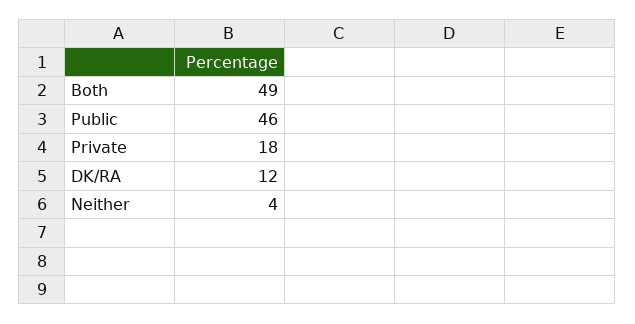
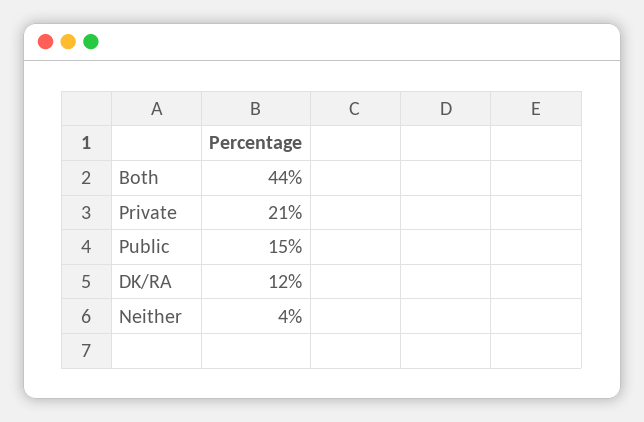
  {
-   "Both": 49,
+   "Both": 44,
-   "Public": 46,
+   "Public": 15,
-   "Private": 18,
+   "Private": 21,
    "DK/RA": 12,
    "Neither": 4
  }

